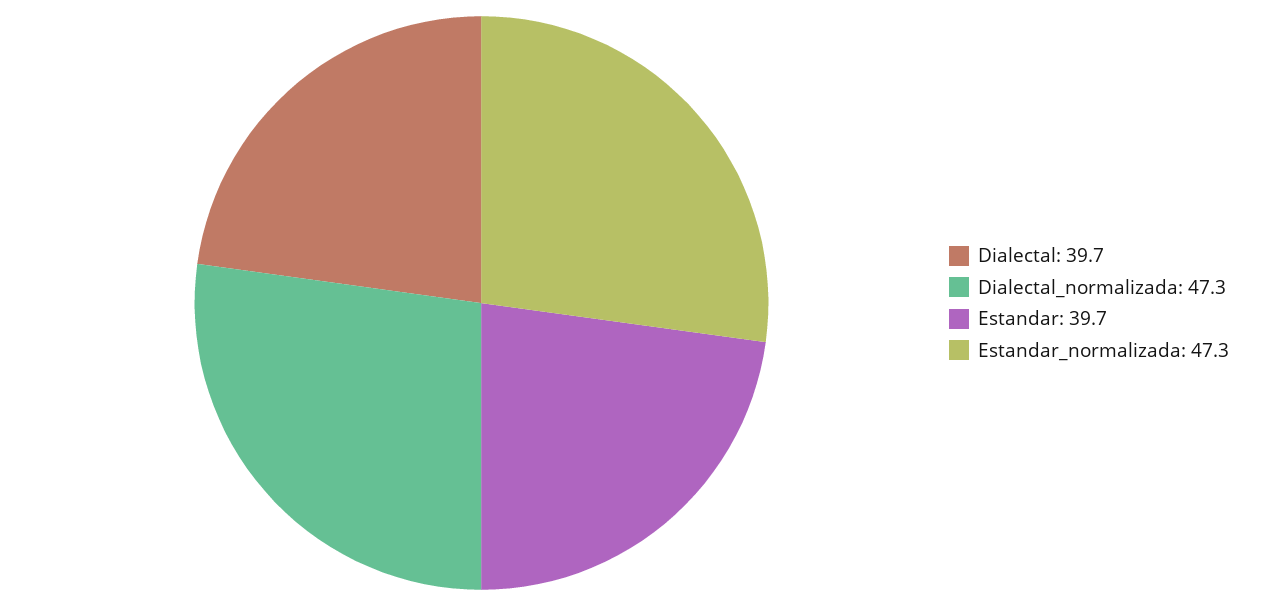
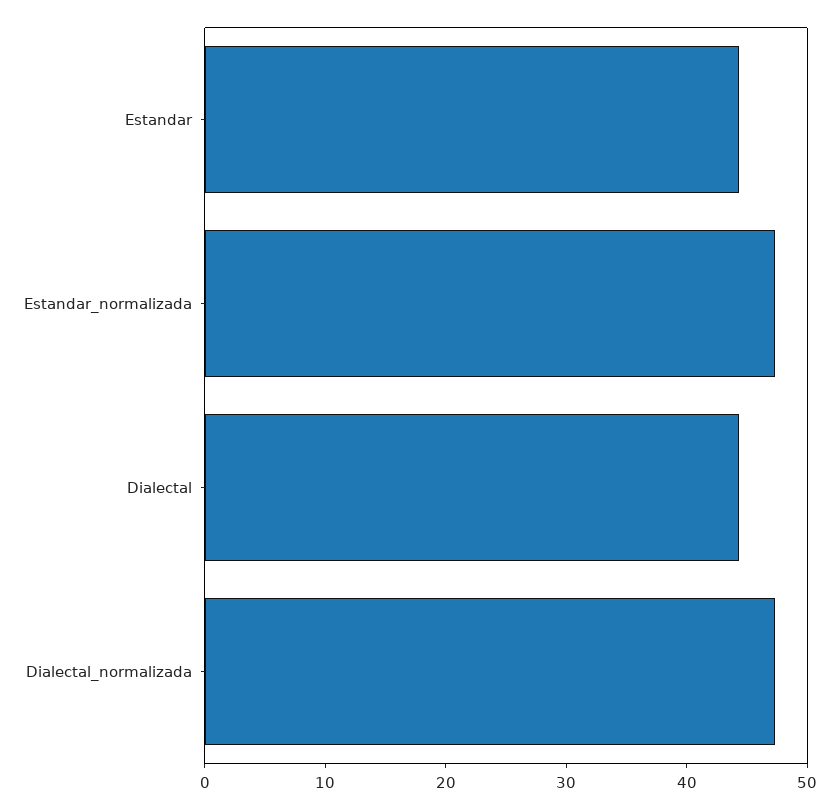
  {
-   "Dialectal": 39.7,
+   "Dialectal": 44,
    "Dialectal_normalizada": 47.3,
-   "Estandar": 39.7,
+   "Estandar": 44,
    "Estandar_normalizada": 47.3
  }

